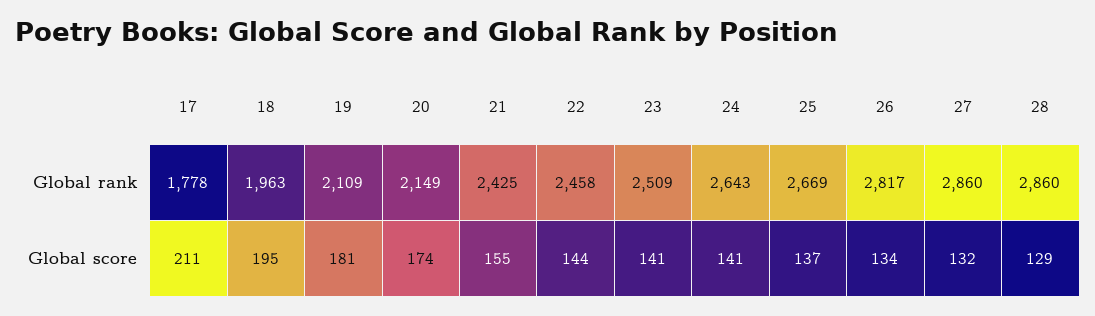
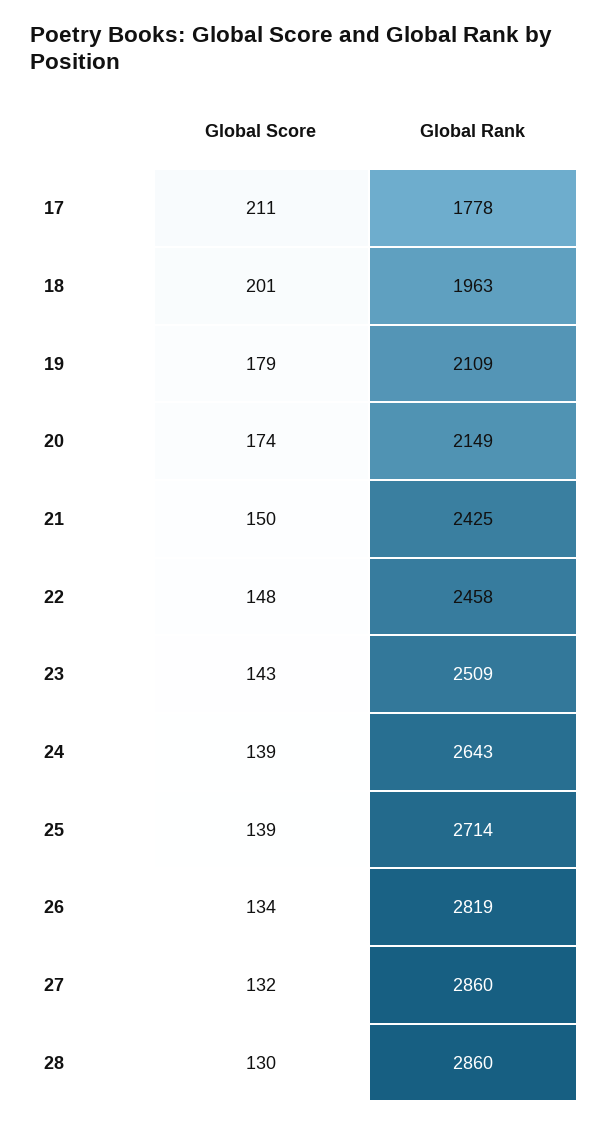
  {
    "17": {
      "Global rank": 1778,
      "Global score": 211
    },
    "18": {
      "Global rank": 1963,
-     "Global score": 195
+     "Global score": 201
    },
    "19": {
      "Global rank": 2109,
-     "Global score": 181
+     "Global score": 179
    },
    "20": {
      "Global rank": 2149,
      "Global score": 174
    },
    "21": {
      "Global rank": 2425,
-     "Global score": 155
+     "Global score": 150
    },
    "22": {
      "Global rank": 2458,
-     "Global score": 144
+     "Global score": 148
    },
    "23": {
      "Global rank": 2509,
-     "Global score": 141
+     "Global score": 143
    },
    "24": {
      "Global rank": 2643,
-     "Global score": 141
+     "Global score": 139
    },
    "25": {
-     "Global rank": 2669,
+     "Global rank": 2714,
-     "Global score": 137
+     "Global score": 139
    },
    "26": {
-     "Global rank": 2817,
+     "Global rank": 2819,
      "Global score": 134
    },
    "27": {
      "Global rank": 2860,
      "Global score": 132
    },
    "28": {
      "Global rank": 2860,
-     "Global score": 129
+     "Global score": 130
    }
  }

